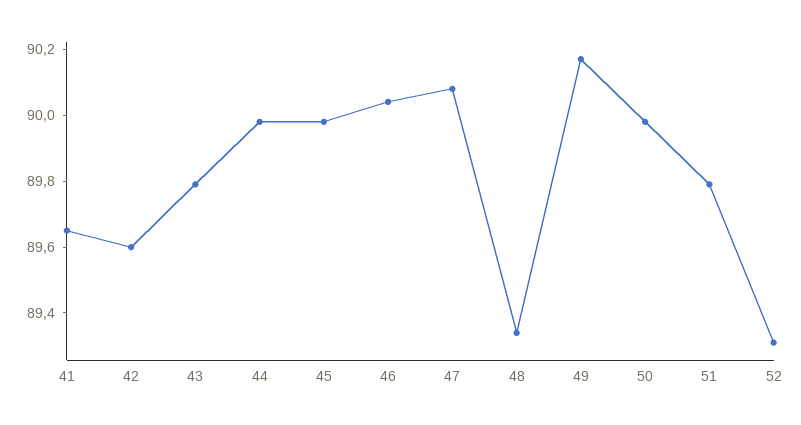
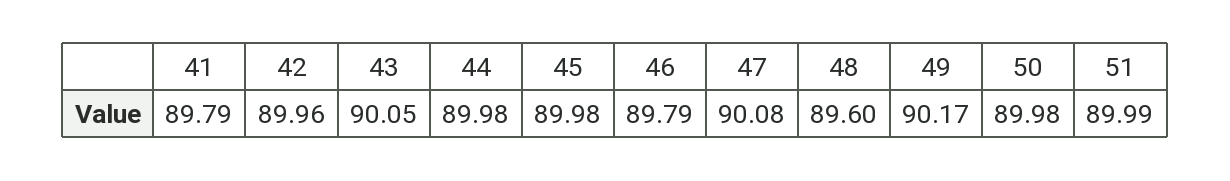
  {
-   "41": 89.65,
+   "41": 89.79,
-   "42": 89.6,
+   "42": 89.96,
-   "43": 89.8,
+   "43": 90.05,
    "44": 89.98,
    "45": 89.98,
-   "46": 90.05,
+   "46": 89.79,
    "47": 90.08,
-   "48": 89.35,
+   "48": 89.6,
    "49": 90.17,
    "50": 89.98,
-   "51": 89.8,
+   "51": 89.99
-   "52": 89.3
  }

